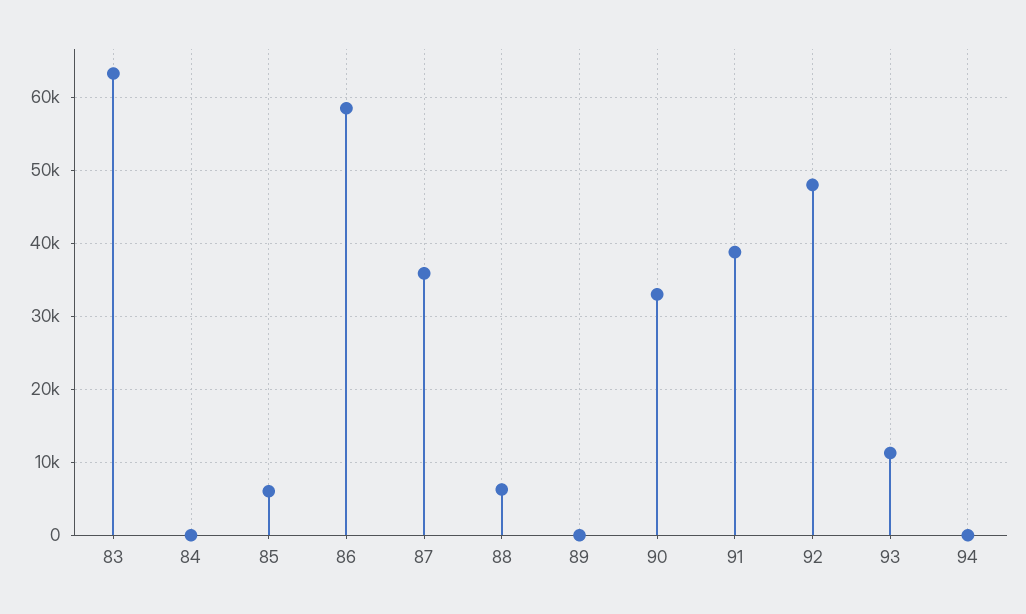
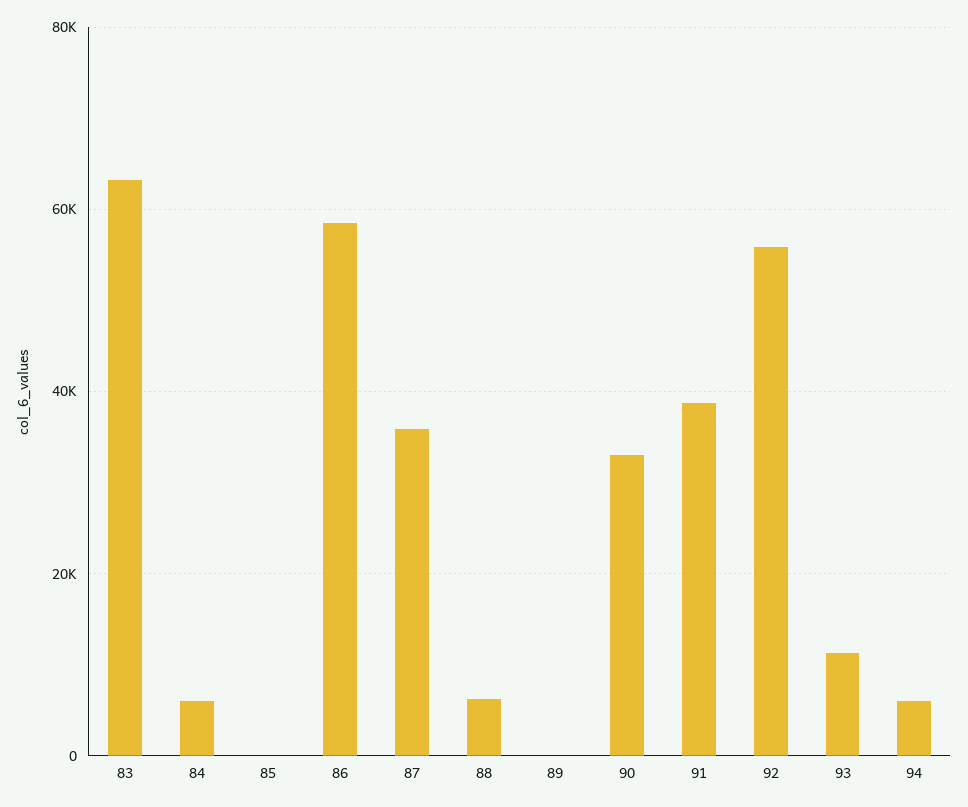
  {
    "83": 63000,
-   "84": 0,
+   "84": 6000,
-   "85": 6000,
+   "85": 0,
    "86": 59000,
    "87": 36000,
    "88": 6000,
    "89": 0,
    "90": 33000,
    "91": 39000,
-   "92": 48000,
+   "92": 56000,
    "93": 11000,
-   "94": 0
+   "94": 6000
  }

